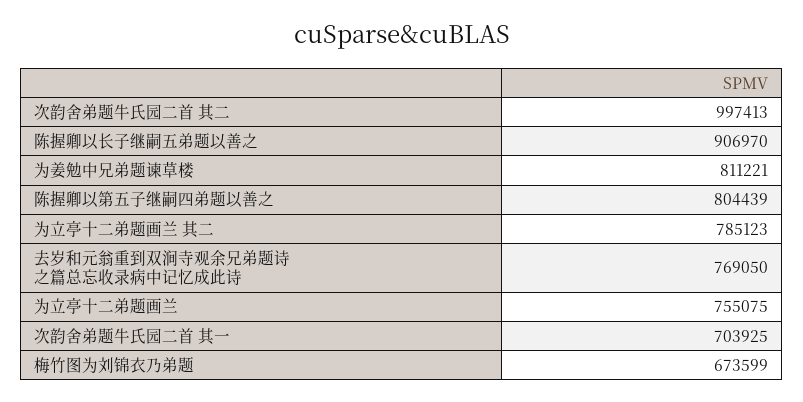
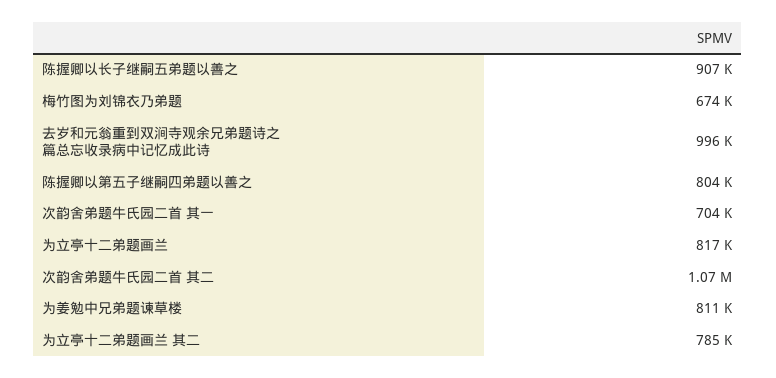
  {
-   "次韵舍弟题牛氏园二首 其二": 997413,
+   "次韵舍弟题牛氏园二首 其二": 1070000,
    "陈握卿以长子继嗣五弟题以善之": 906970,
    "为姜勉中兄弟题谏草楼": 811221,
    "陈握卿以第五子继嗣四弟题以善之": 804439,
    "为立亭十二弟题画兰 其二": 785123,
-   "去岁和元翁重到双涧寺观余兄弟题诗之篇总忘收录病中记忆成此诗": 769050,
+   "去岁和元翁重到双涧寺观余兄弟题诗之篇总忘收录病中记忆成此诗": 996000,
-   "为立亭十二弟题画兰": 755075,
+   "为立亭十二弟题画兰": 817000,
    "次韵舍弟题牛氏园二首 其一": 703925,
    "梅竹图为刘锦衣乃弟题": 673599
  }

